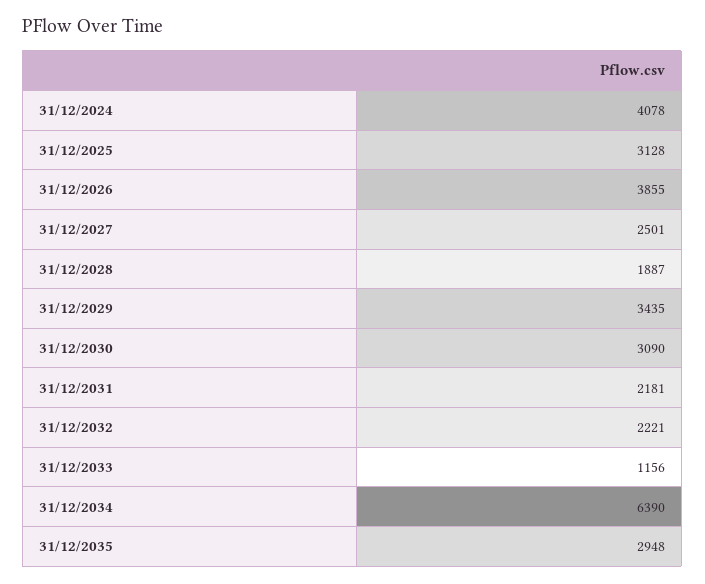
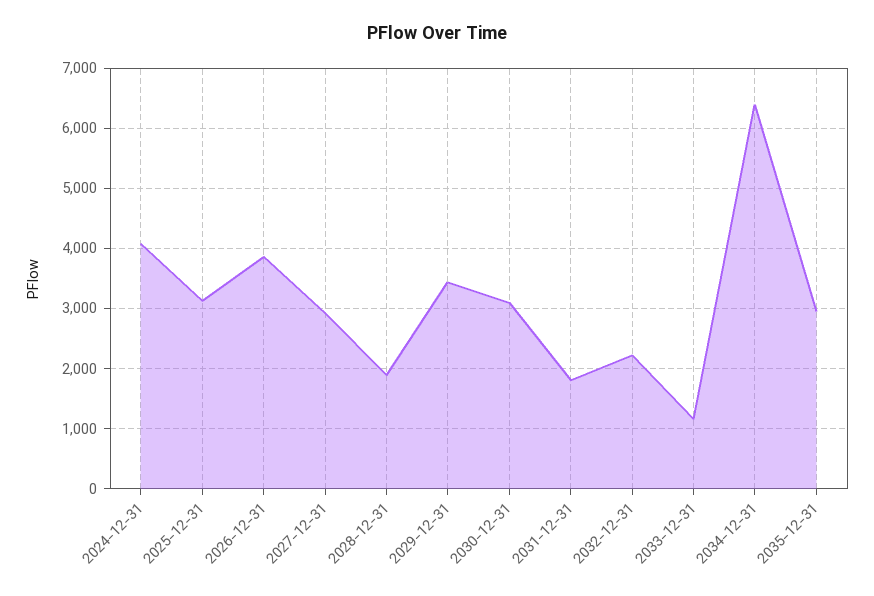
  {
    "31/12/2024": 4078,
    "31/12/2025": 3128,
    "31/12/2026": 3855,
-   "31/12/2027": 2501,
+   "31/12/2027": 2900,
    "31/12/2028": 1887,
    "31/12/2029": 3435,
    "31/12/2030": 3090,
-   "31/12/2031": 2181,
+   "31/12/2031": 1800,
    "31/12/2032": 2221,
    "31/12/2033": 1156,
    "31/12/2034": 6390,
    "31/12/2035": 2948
  }

